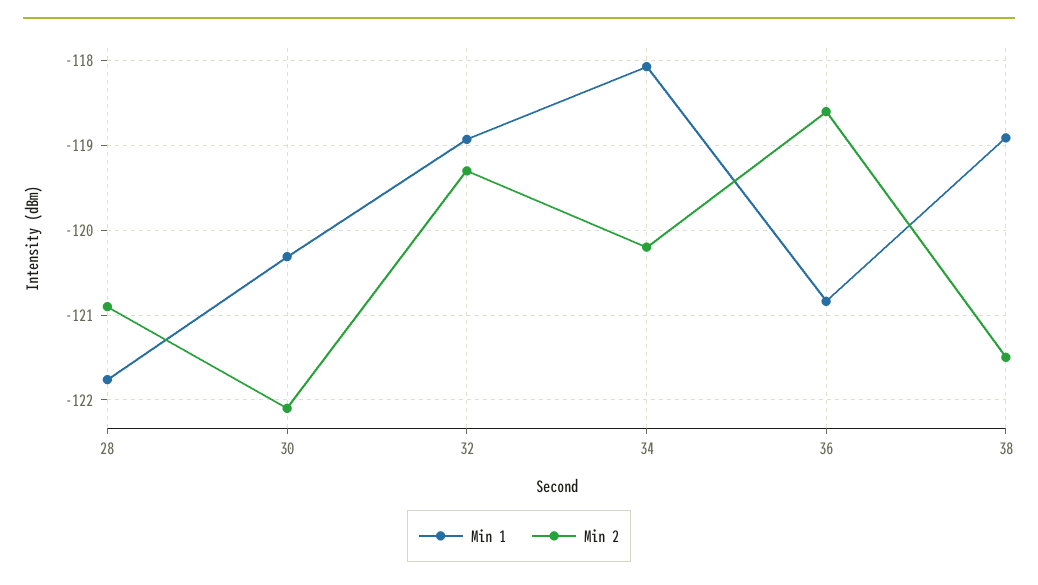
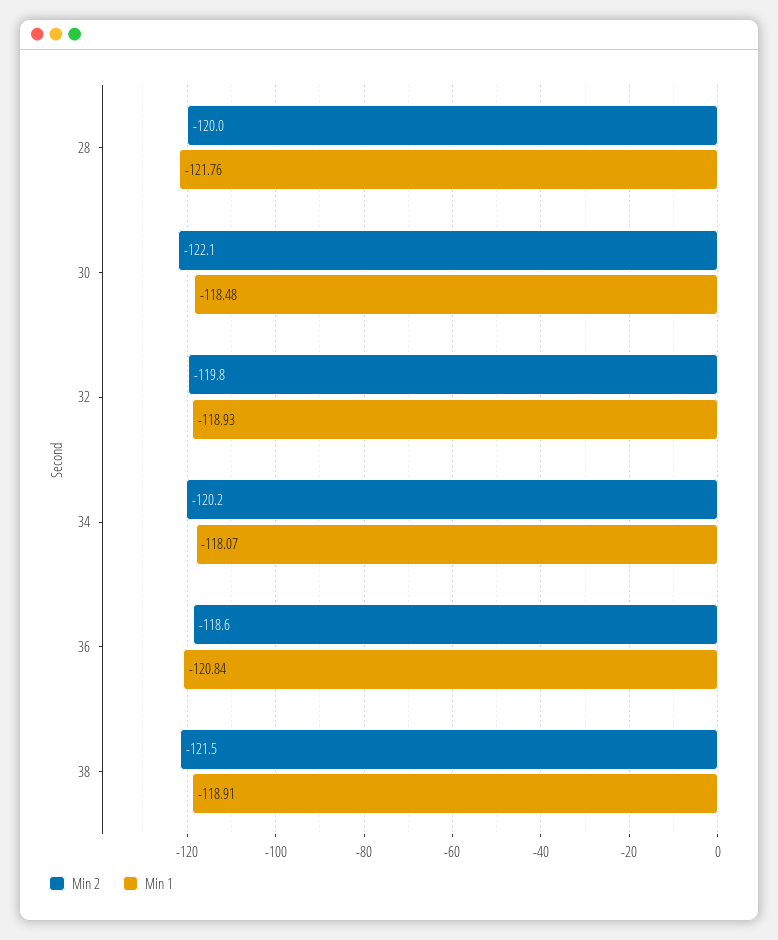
  {
    "Min 1": {
      "28": -121.76,
-     "30": -120.3,
+     "30": -118.48,
      "32": -118.93,
      "34": -118.07,
      "36": -120.84,
      "38": -118.91
    },
    "Min 2": {
-     "28": -120.9,
+     "28": -120,
      "30": -122.1,
-     "32": -119.3,
+     "32": -119.8,
      "34": -120.2,
      "36": -118.6,
      "38": -121.5
    }
  }

